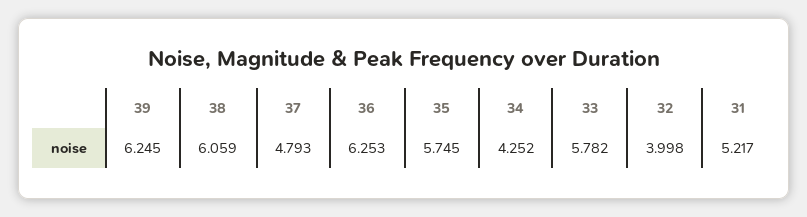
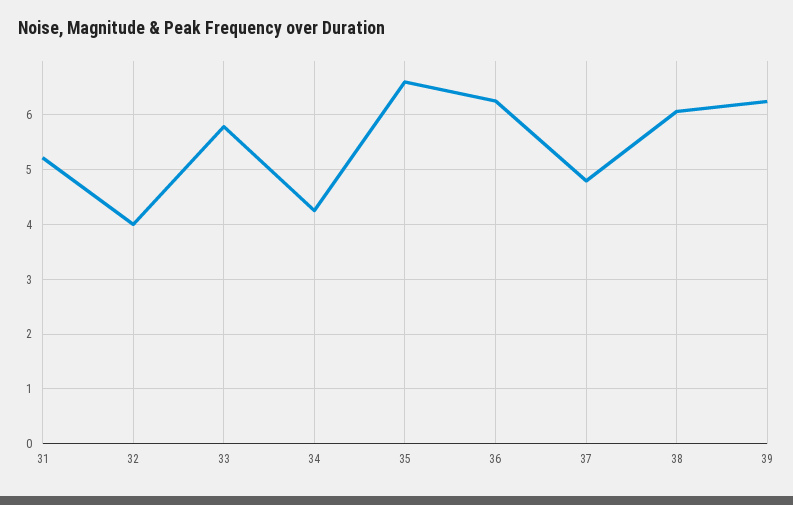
  {
    "39": 6.245,
    "38": 6.059,
    "37": 4.793,
    "36": 6.253,
-   "35": 5.745,
+   "35": 6.6,
    "34": 4.252,
    "33": 5.782,
    "32": 3.998,
    "31": 5.217
  }

